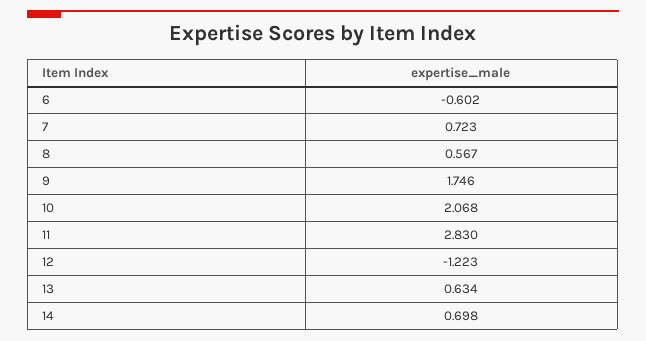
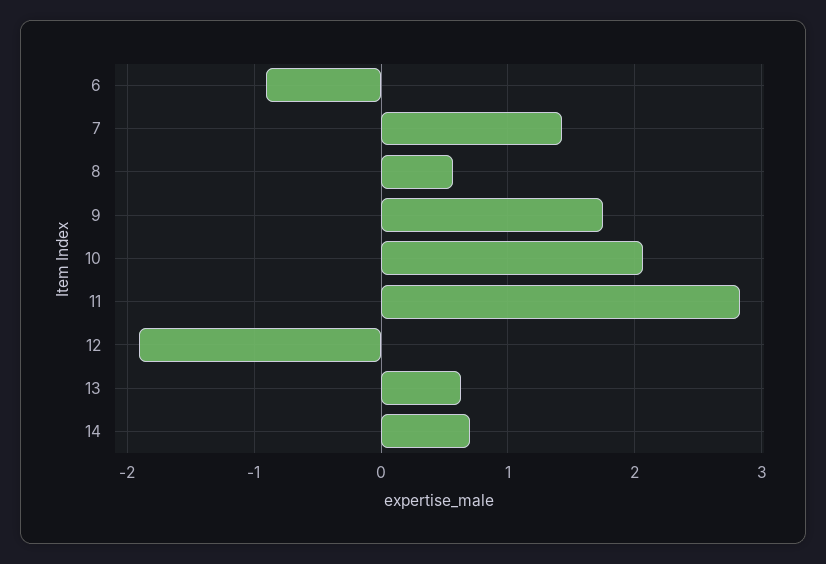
  {
-   "6": -0.602,
+   "6": -0.9,
-   "7": 0.723,
+   "7": 1.4,
    "8": 0.567,
    "9": 1.746,
    "10": 2.068,
    "11": 2.83,
-   "12": -1.223,
+   "12": -1.9,
    "13": 0.634,
    "14": 0.698
  }

